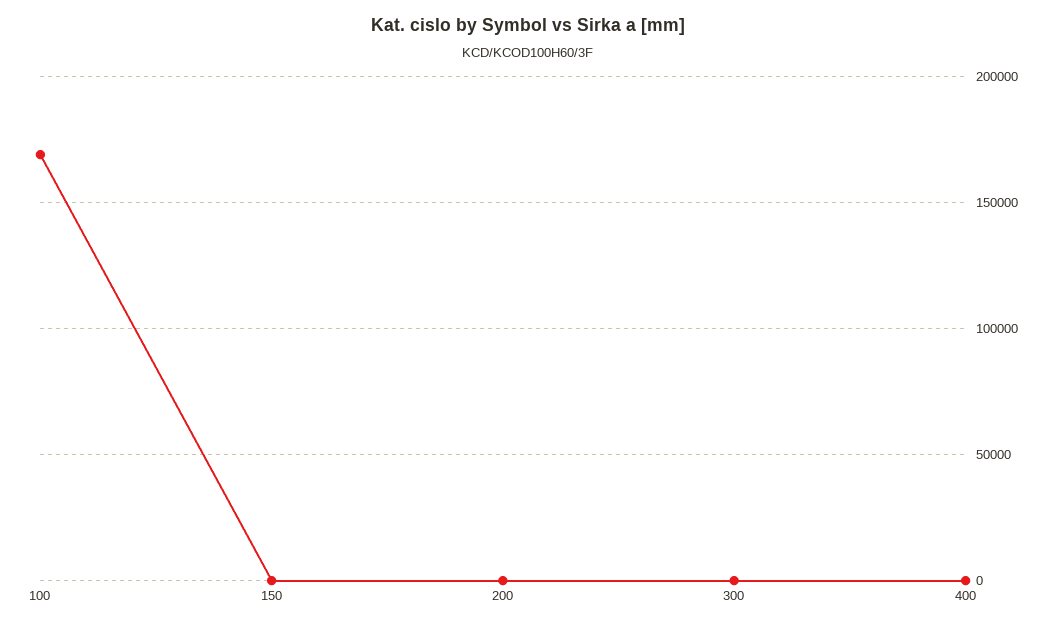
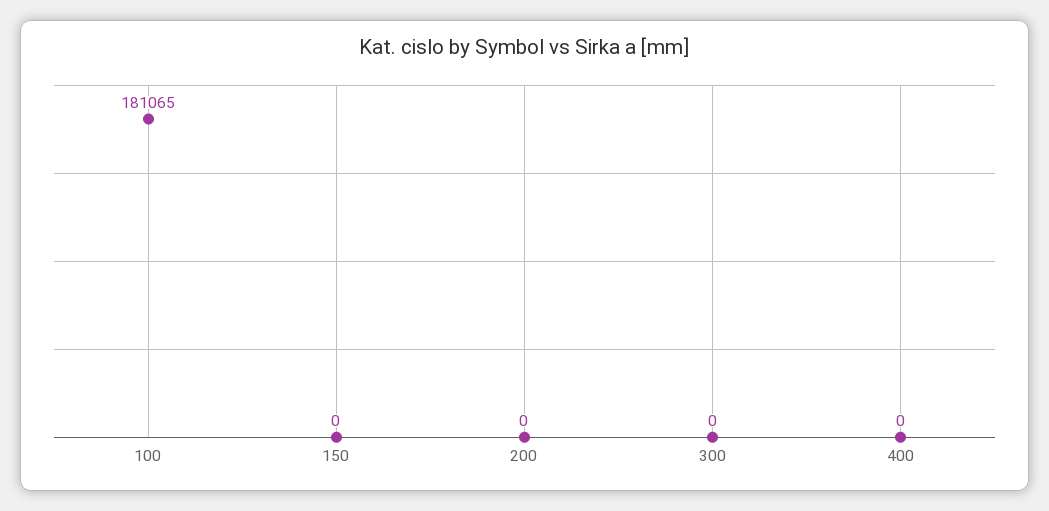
  {
-   "100": 170000,
+   "100": 181065,
    "150": 0,
    "200": 0,
    "300": 0,
    "400": 0
  }

